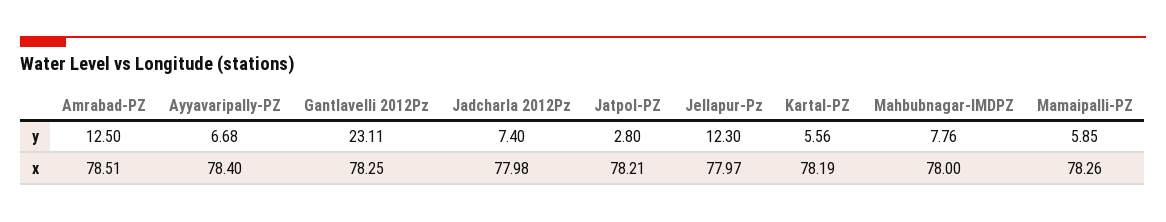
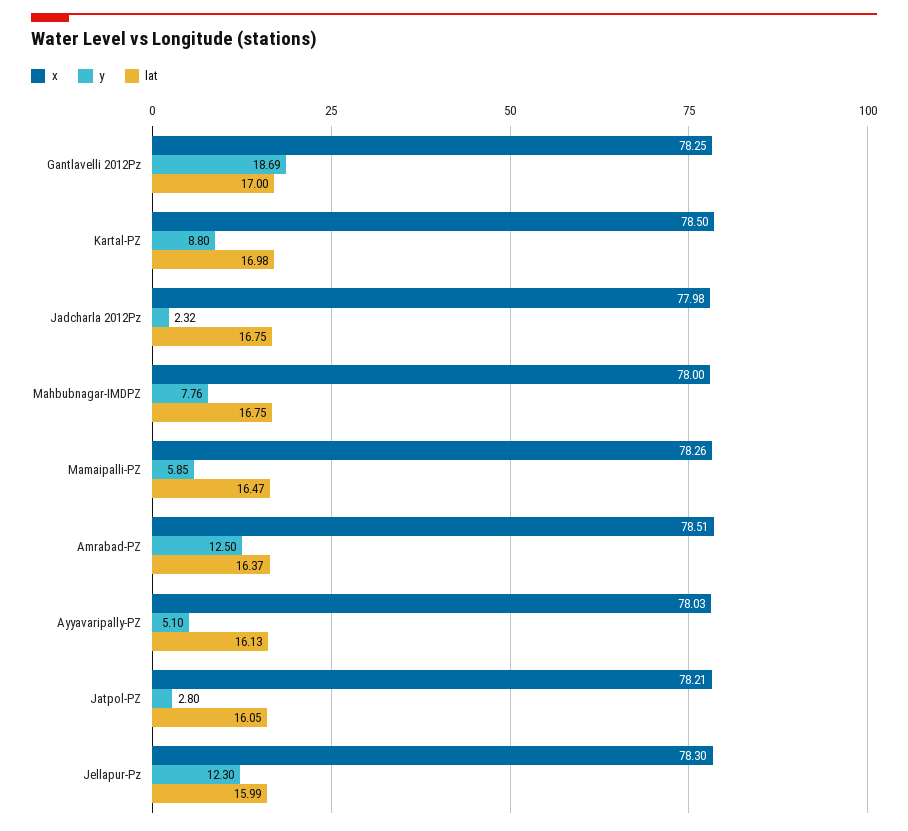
  {
    "y": {
      "Amrabad-PZ": 12.5,
-     "Ayyavaripally-PZ": 6.68,
+     "Ayyavaripally-PZ": 5.1,
-     "Gantlavelli 2012Pz": 23.11,
+     "Gantlavelli 2012Pz": 18.69,
-     "Jadcharla 2012Pz": 7.4,
+     "Jadcharla 2012Pz": 2.32,
      "Jatpol-PZ": 2.8,
      "Jellapur-Pz": 12.3,
-     "Kartal-PZ": 5.56,
+     "Kartal-PZ": 8.8,
      "Mahbubnagar-IMDPZ": 7.76,
      "Mamaipalli-PZ": 5.85
    },
    "x": {
      "Amrabad-PZ": 78.51,
-     "Ayyavaripally-PZ": 78.4,
+     "Ayyavaripally-PZ": 78.03,
      "Gantlavelli 2012Pz": 78.25,
      "Jadcharla 2012Pz": 77.98,
      "Jatpol-PZ": 78.21,
-     "Jellapur-Pz": 77.97,
+     "Jellapur-Pz": 78.3,
-     "Kartal-PZ": 78.19,
+     "Kartal-PZ": 78.5,
      "Mahbubnagar-IMDPZ": 78,
      "Mamaipalli-PZ": 78.26
-   }
+   },
+   "lat": {
+     "Gantlavelli 2012Pz": 17,
+     "Kartal-PZ": 16.98,
+     "Jadcharla 2012Pz": 16.75,
+     "Mahbubnagar-IMDPZ": 16.75,
+     "Mamaipalli-PZ": 16.47,
+     "Amrabad-PZ": 16.37,
+     "Ayyavaripally-PZ": 16.13,
+     "Jatpol-PZ": 16.05,
+     "Jellapur-Pz": 15.99
+   }
  }

